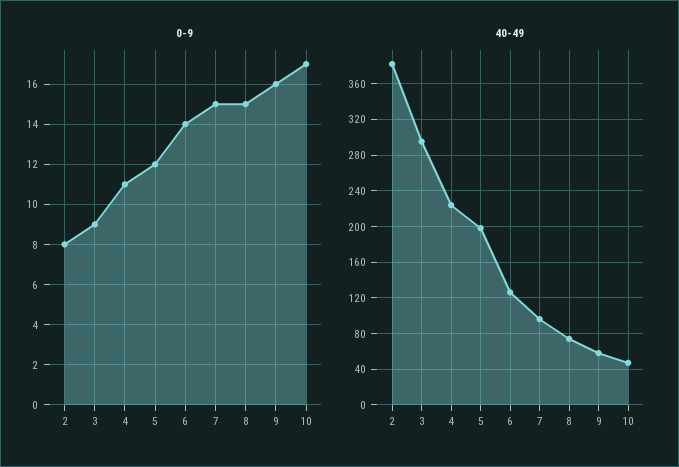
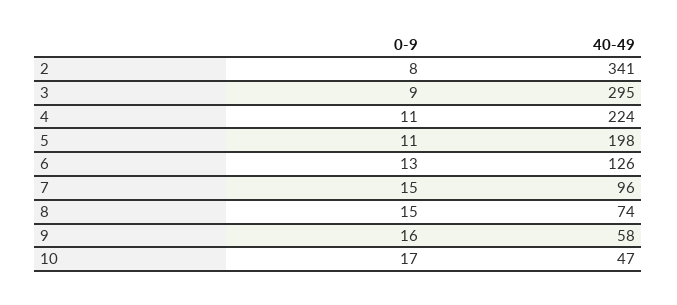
  {
    "0-9": {
      "2": 8,
      "3": 9,
      "4": 11,
-     "5": 12,
+     "5": 11,
-     "6": 14,
+     "6": 13,
      "7": 15,
      "8": 15,
      "9": 16,
      "10": 17
    },
    "40-49": {
-     "2": 380,
+     "2": 341,
      "3": 295,
      "4": 224,
      "5": 198,
      "6": 126,
      "7": 96,
      "8": 74,
      "9": 58,
      "10": 47
    }
  }

